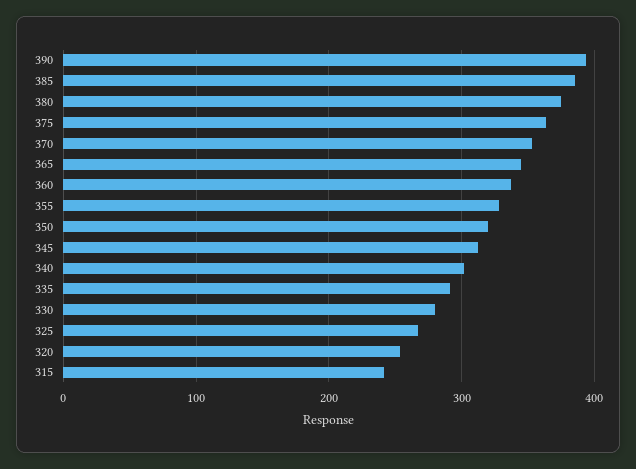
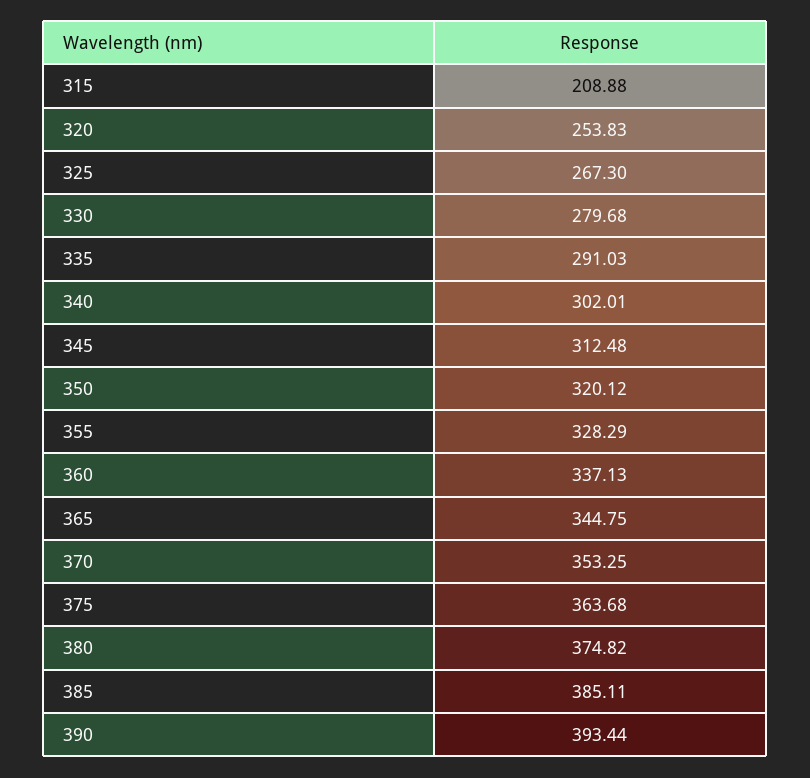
  {
    "390": 393.44,
    "385": 385.11,
    "380": 374.82,
    "375": 363.68,
    "370": 353.25,
    "365": 344.75,
    "360": 337.13,
    "355": 328.29,
    "350": 320.12,
    "345": 312.48,
    "340": 302.01,
    "335": 291.03,
    "330": 279.68,
    "325": 267.3,
    "320": 253.83,
-   "315": 240
+   "315": 208.88
  }

